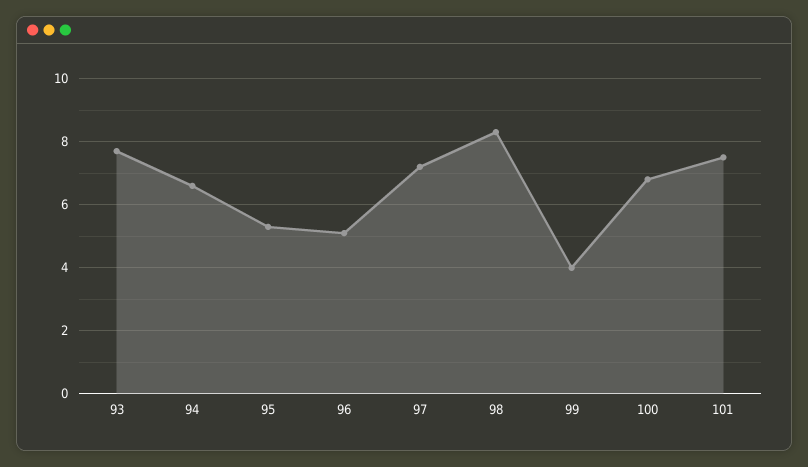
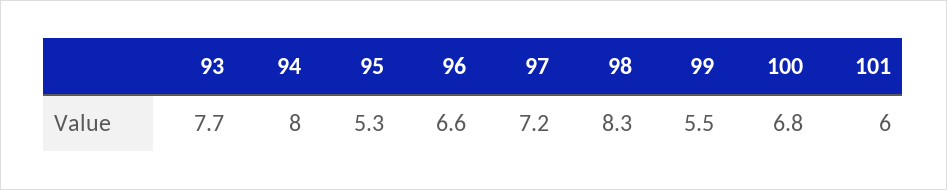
  {
    "93": 7.7,
-   "94": 6.5,
+   "94": 8,
    "95": 5.3,
-   "96": 5,
+   "96": 6.6,
    "97": 7.2,
    "98": 8.3,
-   "99": 4,
+   "99": 5.5,
    "100": 6.8,
-   "101": 7.5
+   "101": 6
  }

